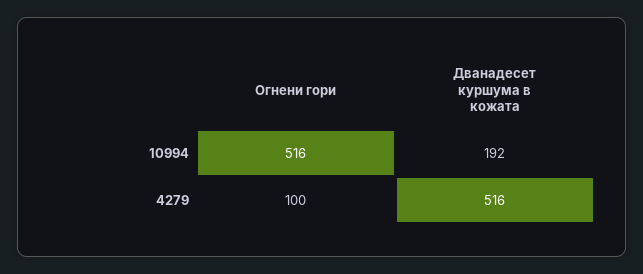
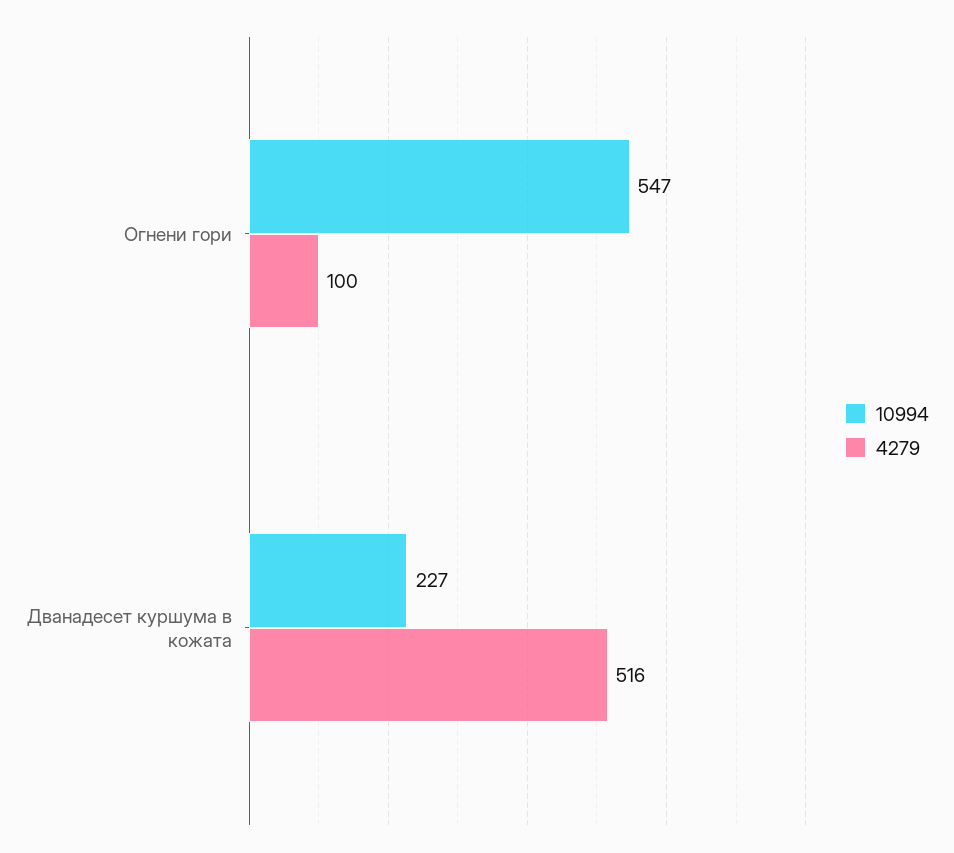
  {
    "10994": {
-     "Огнени гори": 516,
+     "Огнени гори": 547,
-     "Дванадесет куршума в кожата": 192
+     "Дванадесет куршума в кожата": 227
    },
    "4279": {
      "Огнени гори": 100,
      "Дванадесет куршума в кожата": 516
    }
  }

